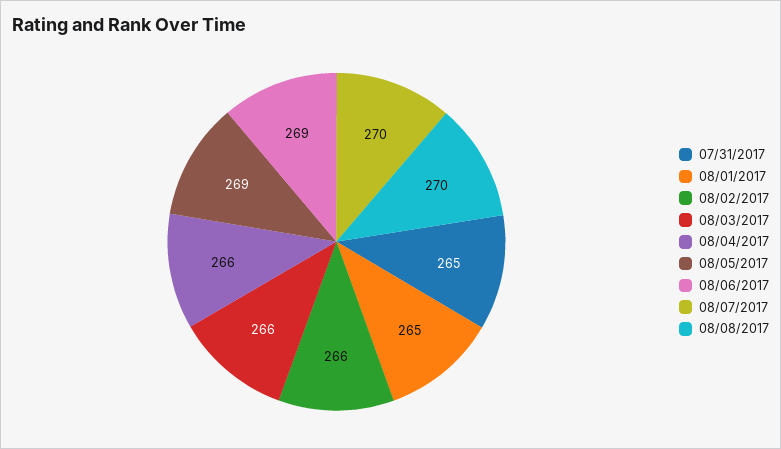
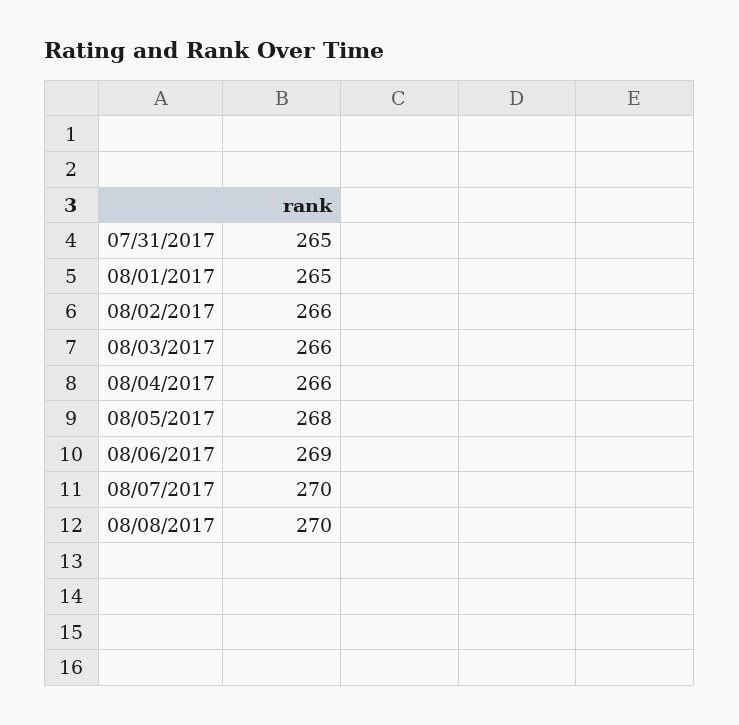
  {
    "07/31/2017": 265,
    "08/01/2017": 265,
    "08/02/2017": 266,
    "08/03/2017": 266,
    "08/04/2017": 266,
-   "08/05/2017": 269,
+   "08/05/2017": 268,
    "08/06/2017": 269,
    "08/07/2017": 270,
    "08/08/2017": 270
  }

